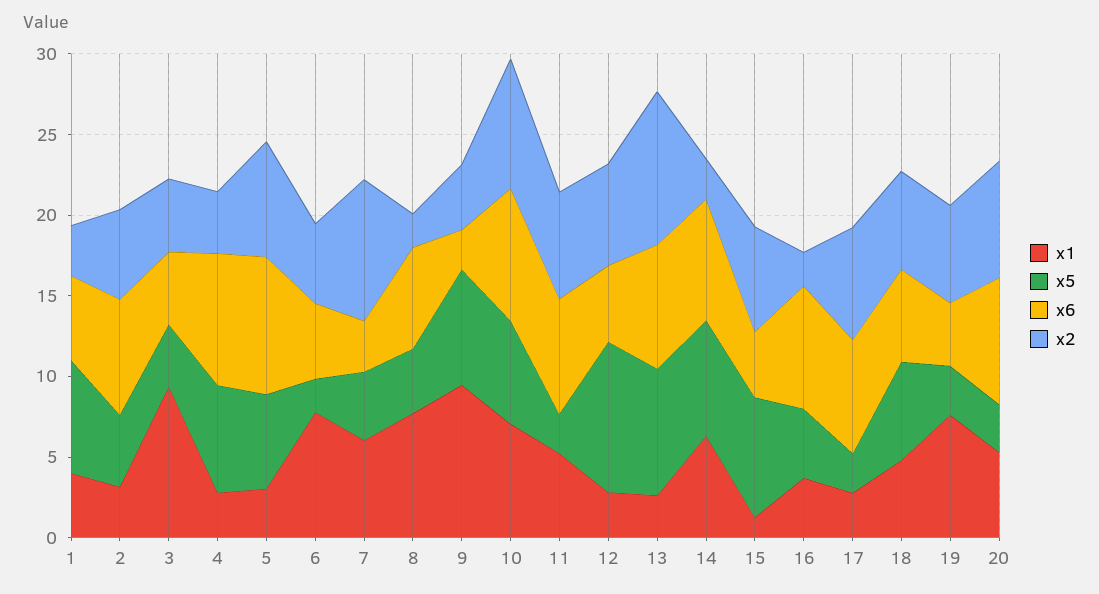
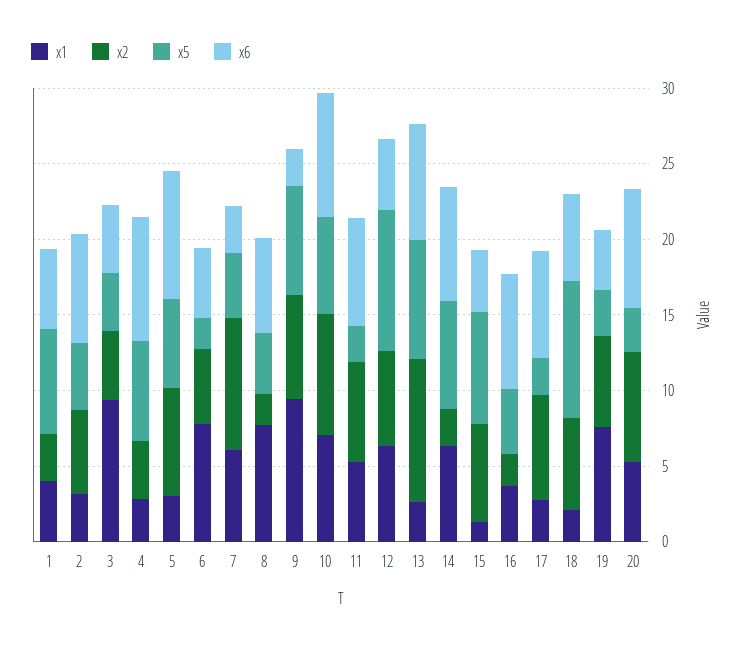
  {
    "x1": {
      "1": 4,
      "2": 3,
      "3": 9,
      "4": 3,
      "5": 3,
      "6": 8,
      "7": 6,
      "8": 8,
      "9": 9,
      "10": 7,
      "11": 5,
-     "12": 3,
+     "12": 6,
      "13": 3,
      "14": 6,
      "15": 1,
      "16": 4,
      "17": 3,
-     "18": 5,
+     "18": 2,
      "19": 8,
      "20": 5
    },
    "x5": {
      "1": 7,
      "2": 4,
      "3": 4,
      "4": 7,
      "5": 6,
      "6": 2,
      "7": 4,
      "8": 4,
      "9": 7,
      "10": 6,
      "11": 2,
      "12": 9,
      "13": 8,
      "14": 7,
      "15": 7,
      "16": 4,
      "17": 2,
-     "18": 6,
+     "18": 9,
      "19": 3,
      "20": 3
    },
    "x6": {
      "1": 5,
      "2": 7,
      "3": 4,
      "4": 8,
      "5": 9,
      "6": 5,
      "7": 3,
      "8": 6,
      "9": 2,
      "10": 8,
      "11": 7,
      "12": 5,
      "13": 8,
      "14": 8,
      "15": 4,
      "16": 8,
      "17": 7,
      "18": 6,
      "19": 4,
      "20": 8
    },
    "x2": {
      "1": 3,
      "2": 6,
      "3": 5,
      "4": 4,
      "5": 7,
      "6": 5,
      "7": 9,
      "8": 2,
-     "9": 4,
+     "9": 7,
      "10": 8,
      "11": 7,
      "12": 6,
      "13": 9,
      "14": 2,
      "15": 7,
      "16": 2,
      "17": 7,
      "18": 6,
      "19": 6,
      "20": 7
    }
  }

